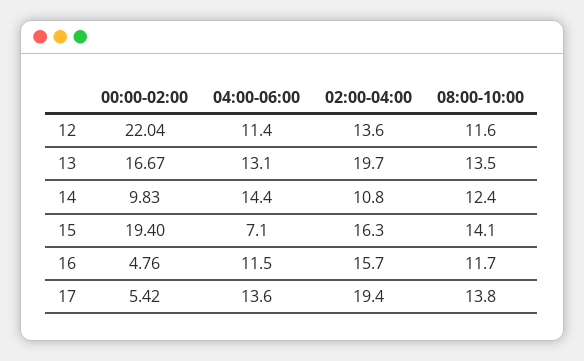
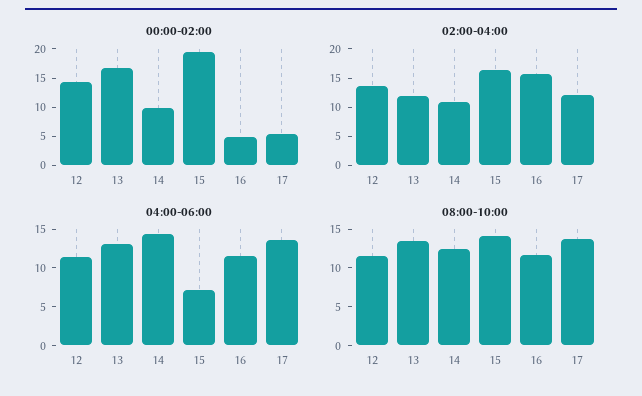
  {
    "00:00-02:00": {
-     "12": 22.04,
+     "12": 15,
      "13": 16.67,
      "14": 9.83,
      "15": 19.4,
      "16": 4.76,
      "17": 5.42
    },
    "04:00-06:00": {
      "12": 11.4,
      "13": 13.1,
      "14": 14.4,
      "15": 7.1,
      "16": 11.5,
      "17": 13.6
    },
    "02:00-04:00": {
      "12": 13.6,
-     "13": 19.7,
+     "13": 12.5,
      "14": 10.8,
      "15": 16.3,
      "16": 15.7,
-     "17": 19.4
+     "17": 12.5
    },
    "08:00-10:00": {
      "12": 11.6,
      "13": 13.5,
      "14": 12.4,
      "15": 14.1,
      "16": 11.7,
      "17": 13.8
    }
  }

